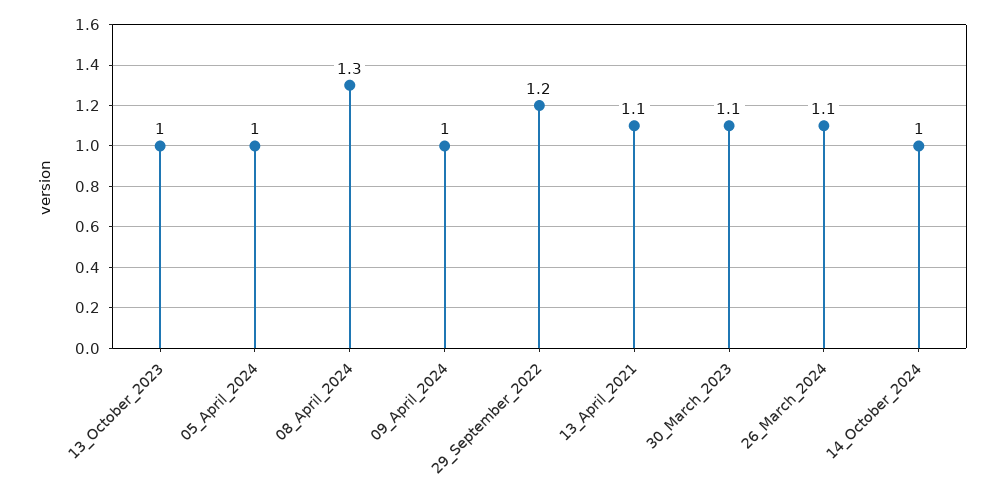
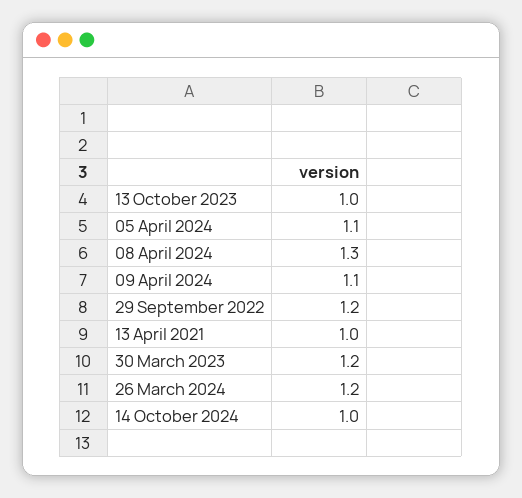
  {
    "13_October_2023": 1,
-   "05_April_2024": 1,
+   "05_April_2024": 1.1,
    "08_April_2024": 1.3,
-   "09_April_2024": 1,
+   "09_April_2024": 1.1,
    "29_September_2022": 1.2,
-   "13_April_2021": 1.1,
+   "13_April_2021": 1,
-   "30_March_2023": 1.1,
+   "30_March_2023": 1.2,
-   "26_March_2024": 1.1,
+   "26_March_2024": 1.2,
    "14_October_2024": 1
  }

